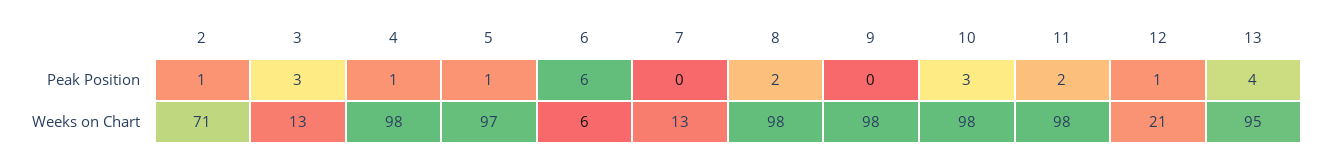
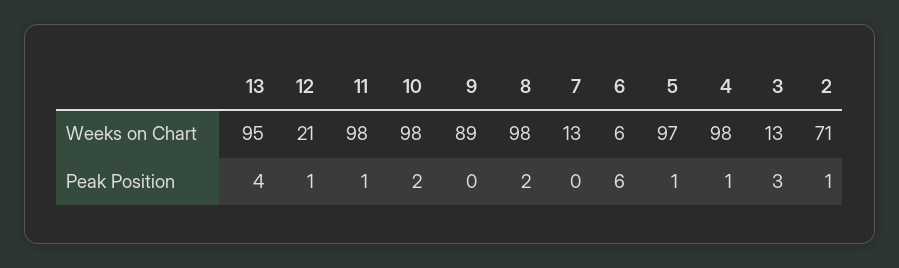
  {
    "2": {
      "Peak Position": 1,
      "Weeks on Chart": 71
    },
    "3": {
      "Peak Position": 3,
      "Weeks on Chart": 13
    },
    "4": {
      "Peak Position": 1,
      "Weeks on Chart": 98
    },
    "5": {
      "Peak Position": 1,
      "Weeks on Chart": 97
    },
    "6": {
      "Peak Position": 6,
      "Weeks on Chart": 6
    },
    "7": {
      "Peak Position": 0,
      "Weeks on Chart": 13
    },
    "8": {
      "Peak Position": 2,
      "Weeks on Chart": 98
    },
    "9": {
      "Peak Position": 0,
-     "Weeks on Chart": 98
+     "Weeks on Chart": 89
    },
    "10": {
-     "Peak Position": 3,
+     "Peak Position": 2,
      "Weeks on Chart": 98
    },
    "11": {
-     "Peak Position": 2,
+     "Peak Position": 1,
      "Weeks on Chart": 98
    },
    "12": {
      "Peak Position": 1,
      "Weeks on Chart": 21
    },
    "13": {
      "Peak Position": 4,
      "Weeks on Chart": 95
    }
  }

